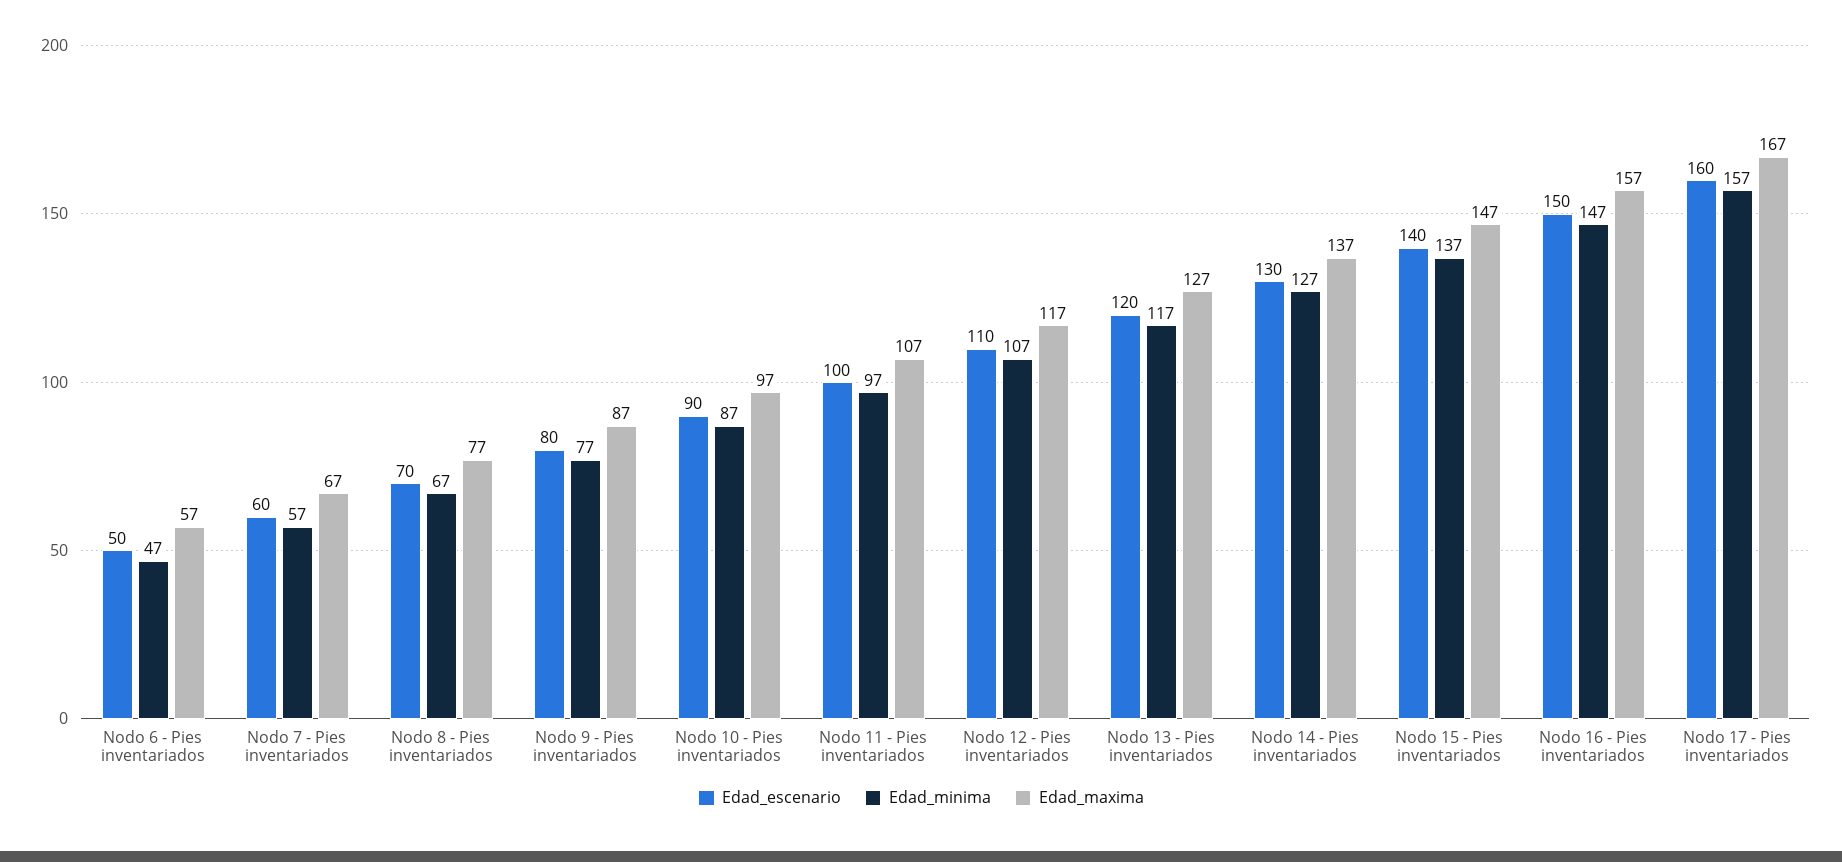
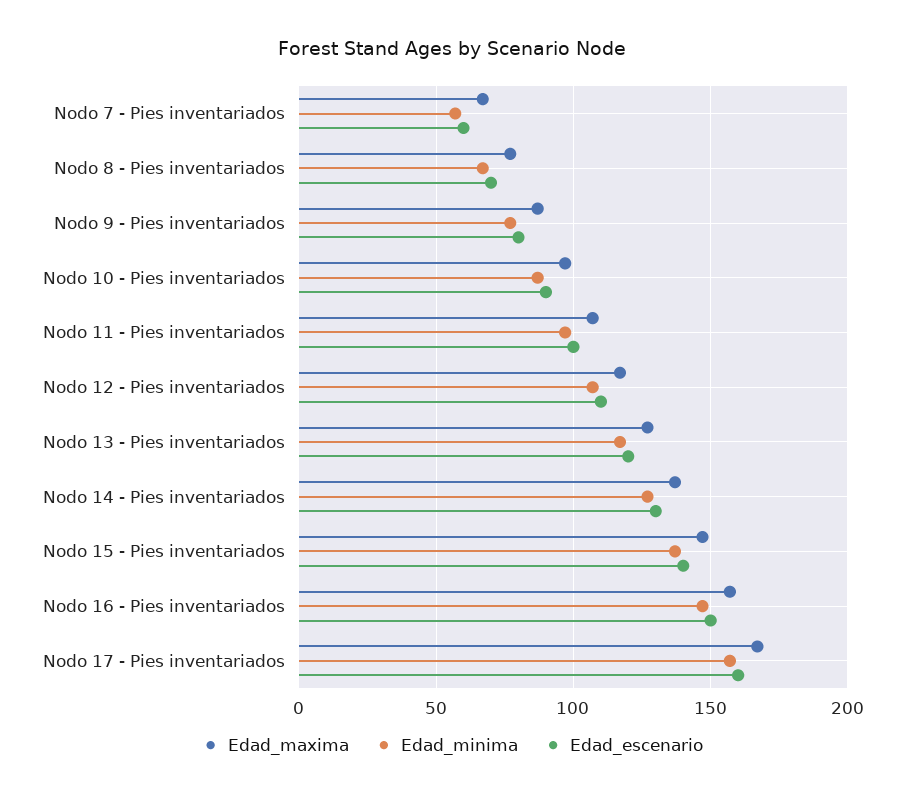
  {
    "Edad_escenario": {
-     "Nodo 6 - Pies inventariados": 50,
      "Nodo 7 - Pies inventariados": 60,
      "Nodo 8 - Pies inventariados": 70,
      "Nodo 9 - Pies inventariados": 80,
      "Nodo 10 - Pies inventariados": 90,
      "Nodo 11 - Pies inventariados": 100,
      "Nodo 12 - Pies inventariados": 110,
      "Nodo 13 - Pies inventariados": 120,
      "Nodo 14 - Pies inventariados": 130,
      "Nodo 15 - Pies inventariados": 140,
      "Nodo 16 - Pies inventariados": 150,
      "Nodo 17 - Pies inventariados": 160
    },
    "Edad_minima": {
-     "Nodo 6 - Pies inventariados": 47,
      "Nodo 7 - Pies inventariados": 57,
      "Nodo 8 - Pies inventariados": 67,
      "Nodo 9 - Pies inventariados": 77,
      "Nodo 10 - Pies inventariados": 87,
      "Nodo 11 - Pies inventariados": 97,
      "Nodo 12 - Pies inventariados": 107,
      "Nodo 13 - Pies inventariados": 117,
      "Nodo 14 - Pies inventariados": 127,
      "Nodo 15 - Pies inventariados": 137,
      "Nodo 16 - Pies inventariados": 147,
      "Nodo 17 - Pies inventariados": 157
    },
    "Edad_maxima": {
-     "Nodo 6 - Pies inventariados": 57,
      "Nodo 7 - Pies inventariados": 67,
      "Nodo 8 - Pies inventariados": 77,
      "Nodo 9 - Pies inventariados": 87,
      "Nodo 10 - Pies inventariados": 97,
      "Nodo 11 - Pies inventariados": 107,
      "Nodo 12 - Pies inventariados": 117,
      "Nodo 13 - Pies inventariados": 127,
      "Nodo 14 - Pies inventariados": 137,
      "Nodo 15 - Pies inventariados": 147,
      "Nodo 16 - Pies inventariados": 157,
      "Nodo 17 - Pies inventariados": 167
    }
  }

